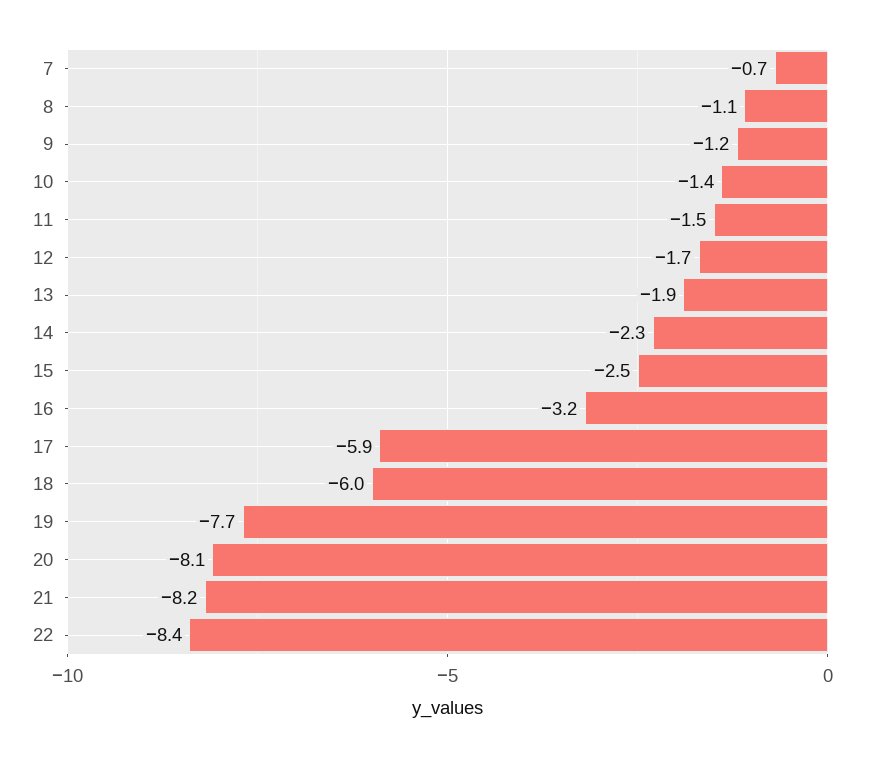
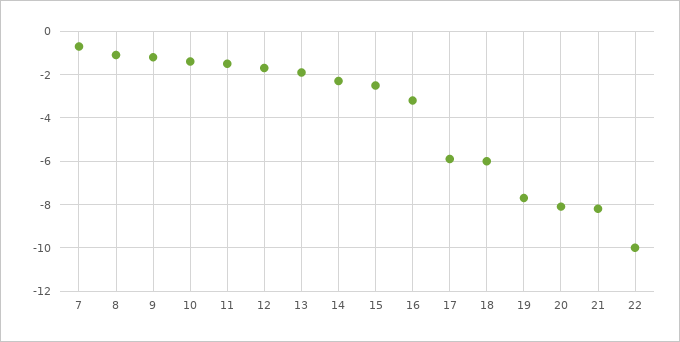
  {
    "7": -0.7,
    "8": -1.1,
    "9": -1.2,
    "10": -1.4,
    "11": -1.5,
    "12": -1.7,
    "13": -1.9,
    "14": -2.3,
    "15": -2.5,
    "16": -3.2,
    "17": -5.9,
    "18": -6,
    "19": -7.7,
    "20": -8.1,
    "21": -8.2,
-   "22": -8.4
+   "22": -10
  }

